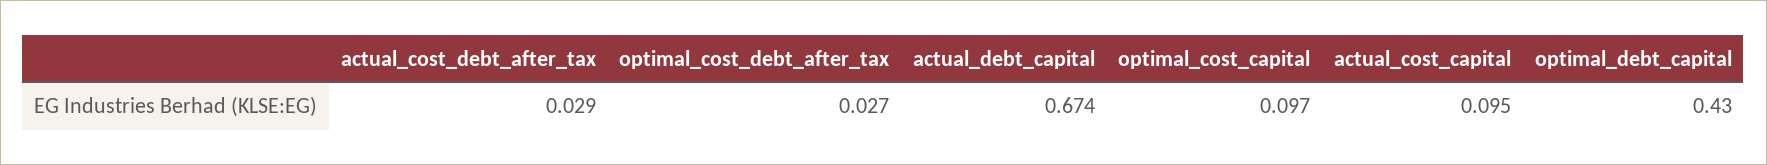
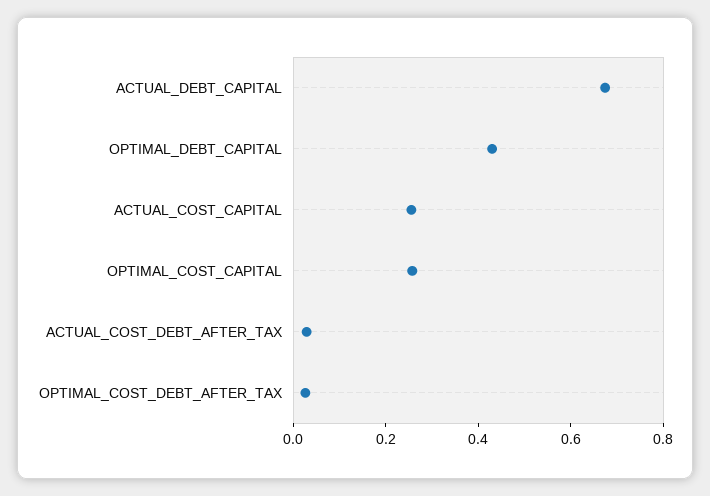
  {
    "actual_cost_debt_after_tax": 0.029,
    "optimal_cost_debt_after_tax": 0.027,
    "actual_debt_capital": 0.674,
-   "optimal_cost_capital": 0.097,
+   "optimal_cost_capital": 0.25,
-   "actual_cost_capital": 0.095,
+   "actual_cost_capital": 0.25,
    "optimal_debt_capital": 0.43
  }

